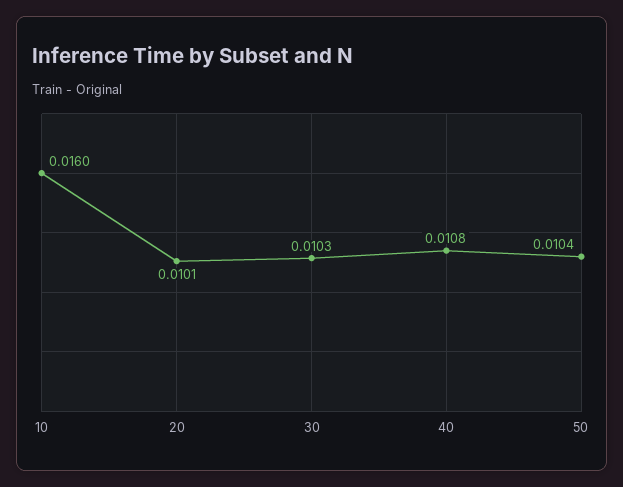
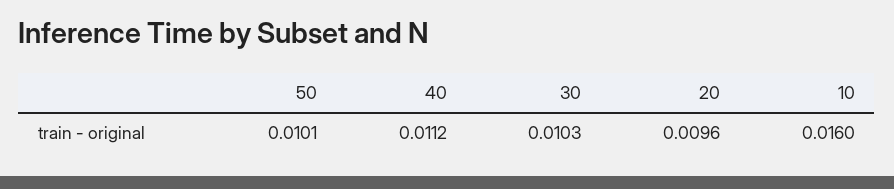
  {
    "10": 0.016,
-   "20": 0.0101,
+   "20": 0.0096,
    "30": 0.0103,
-   "40": 0.0108,
+   "40": 0.0112,
-   "50": 0.0104
+   "50": 0.0101
  }

